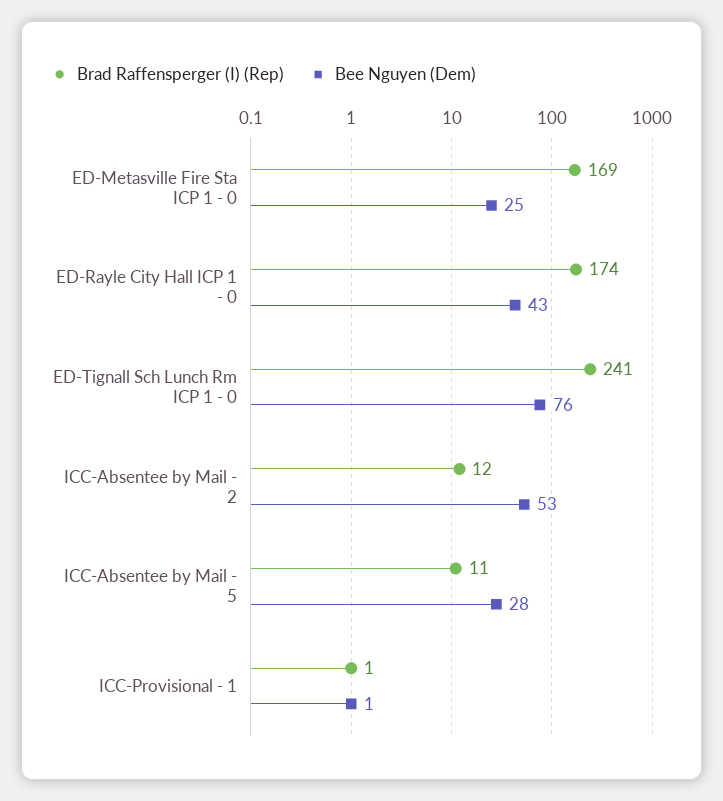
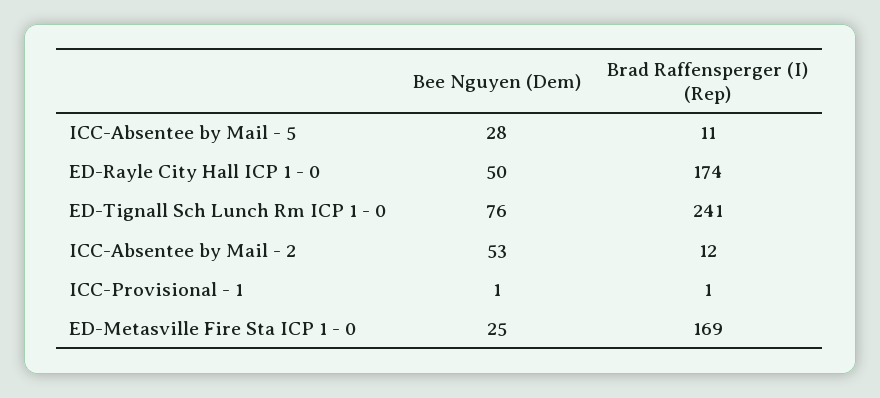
  {
    "Brad Raffensperger (I) (Rep)": {
      "ED-Metasville Fire Sta ICP 1 - 0": 169,
      "ED-Rayle City Hall ICP 1 - 0": 174,
      "ED-Tignall Sch Lunch Rm ICP 1 - 0": 241,
      "ICC-Absentee by Mail - 2": 12,
      "ICC-Absentee by Mail - 5": 11,
      "ICC-Provisional - 1": 1
    },
    "Bee Nguyen (Dem)": {
      "ED-Metasville Fire Sta ICP 1 - 0": 25,
-     "ED-Rayle City Hall ICP 1 - 0": 43,
+     "ED-Rayle City Hall ICP 1 - 0": 50,
      "ED-Tignall Sch Lunch Rm ICP 1 - 0": 76,
      "ICC-Absentee by Mail - 2": 53,
      "ICC-Absentee by Mail - 5": 28,
      "ICC-Provisional - 1": 1
    }
  }

